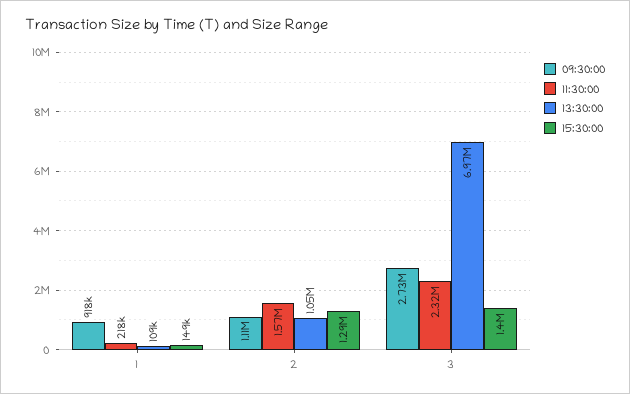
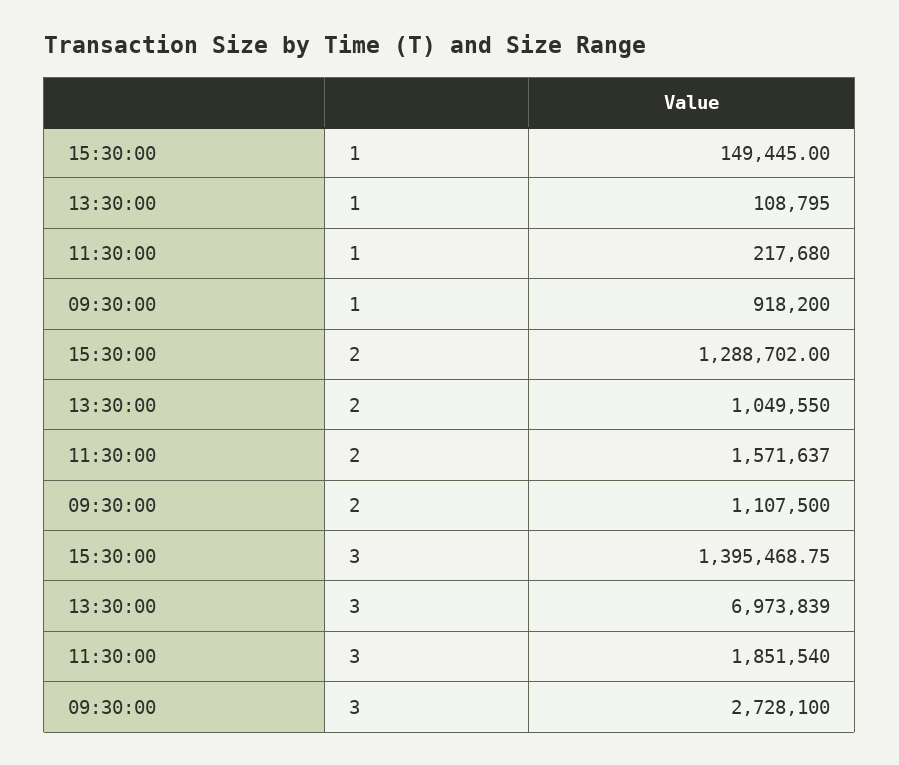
  {
    "09:30:00": {
      "1": 918200,
      "2": 1107500,
      "3": 2728100
    },
    "11:30:00": {
      "1": 217680,
      "2": 1571637,
-     "3": 2320000
+     "3": 1851540
    },
    "13:30:00": {
      "1": 108795,
      "2": 1049550,
      "3": 6973839
    },
    "15:30:00": {
      "1": 149445,
      "2": 1288702,
      "3": 1395468.75
    }
  }

